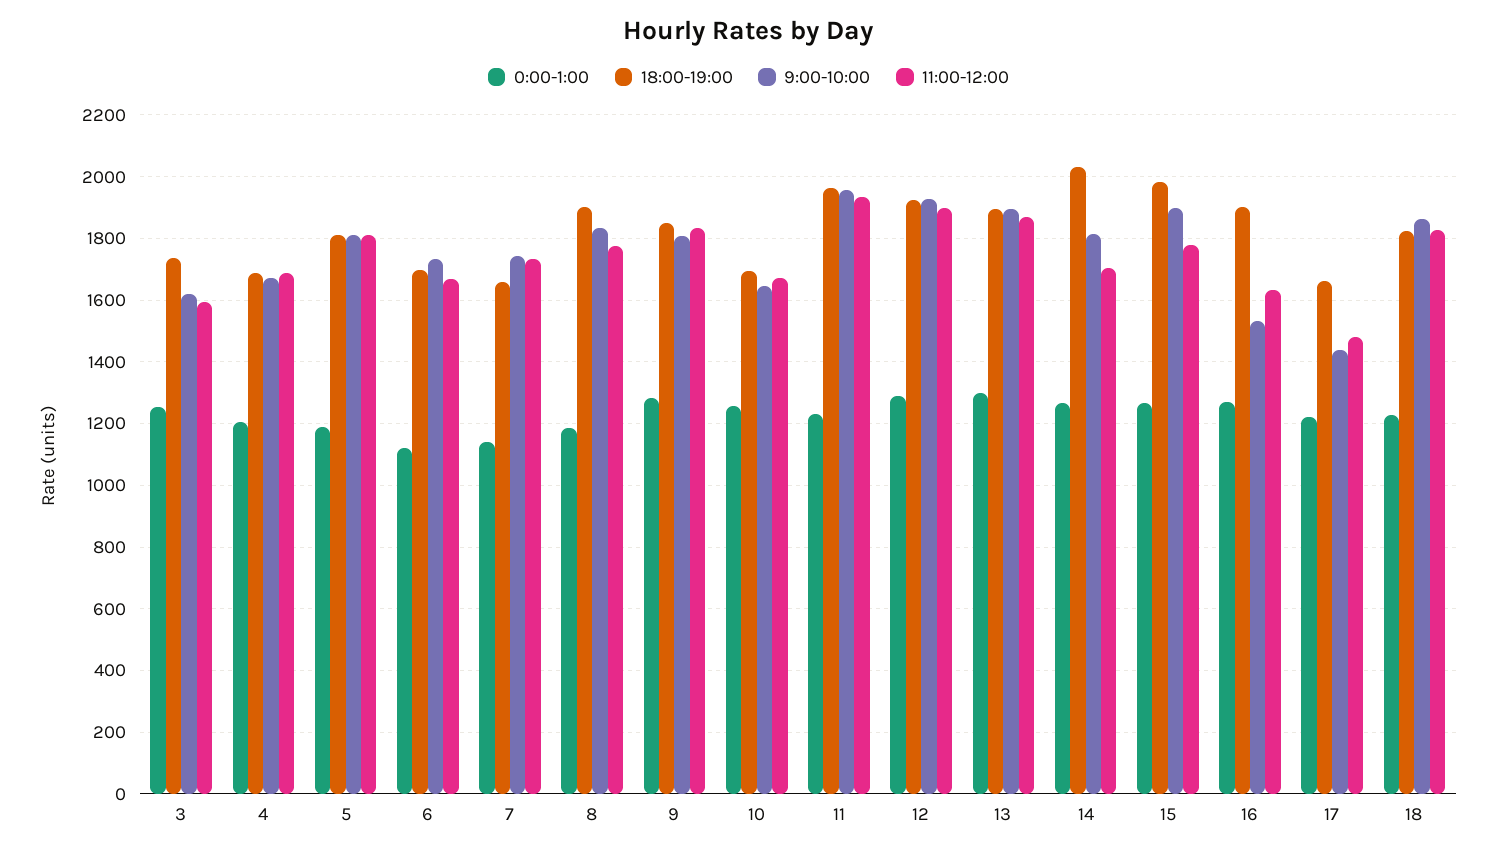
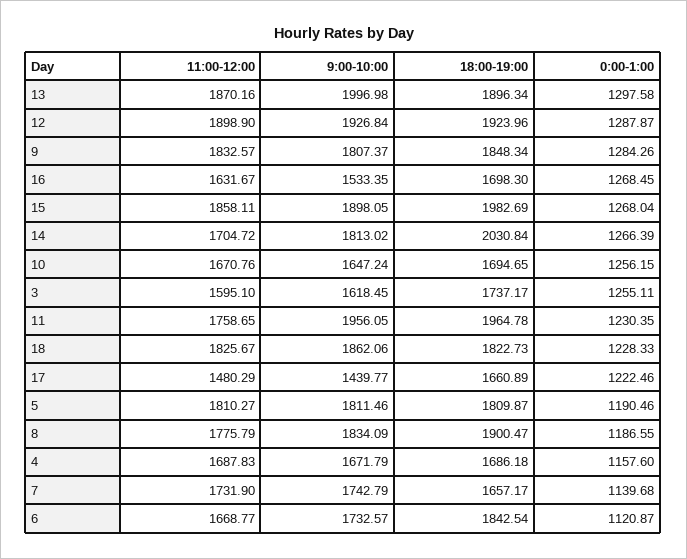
  {
    "0:00-1:00": {
      "3": 1255.11,
-     "4": 1200,
+     "4": 1157.6,
      "5": 1190.46,
      "6": 1120.87,
      "7": 1139.68,
      "8": 1186.55,
      "9": 1284.26,
      "10": 1256.15,
      "11": 1230.35,
      "12": 1287.87,
      "13": 1297.58,
      "14": 1266.39,
      "15": 1268.04,
      "16": 1268.45,
      "17": 1222.46,
      "18": 1228.33
    },
    "18:00-19:00": {
      "3": 1737.17,
      "4": 1686.18,
      "5": 1809.87,
-     "6": 1700,
+     "6": 1842.54,
      "7": 1657.17,
      "8": 1900.47,
      "9": 1848.34,
      "10": 1694.65,
      "11": 1964.78,
      "12": 1923.96,
      "13": 1896.34,
      "14": 2030.84,
      "15": 1982.69,
-     "16": 1900,
+     "16": 1698.3,
      "17": 1660.89,
      "18": 1822.73
    },
    "9:00-10:00": {
      "3": 1618.45,
      "4": 1671.79,
      "5": 1811.46,
      "6": 1732.57,
      "7": 1742.79,
      "8": 1834.09,
      "9": 1807.37,
      "10": 1647.24,
      "11": 1956.05,
      "12": 1926.84,
-     "13": 1900,
+     "13": 1996.98,
      "14": 1813.02,
      "15": 1898.05,
      "16": 1533.35,
      "17": 1439.77,
      "18": 1862.06
    },
    "11:00-12:00": {
      "3": 1595.1,
      "4": 1687.83,
      "5": 1810.27,
      "6": 1668.77,
      "7": 1731.9,
      "8": 1775.79,
      "9": 1832.57,
      "10": 1670.76,
-     "11": 1940,
+     "11": 1758.65,
      "12": 1898.9,
      "13": 1870.16,
      "14": 1704.72,
-     "15": 1780,
+     "15": 1858.11,
      "16": 1631.67,
      "17": 1480.29,
      "18": 1825.67
    }
  }

